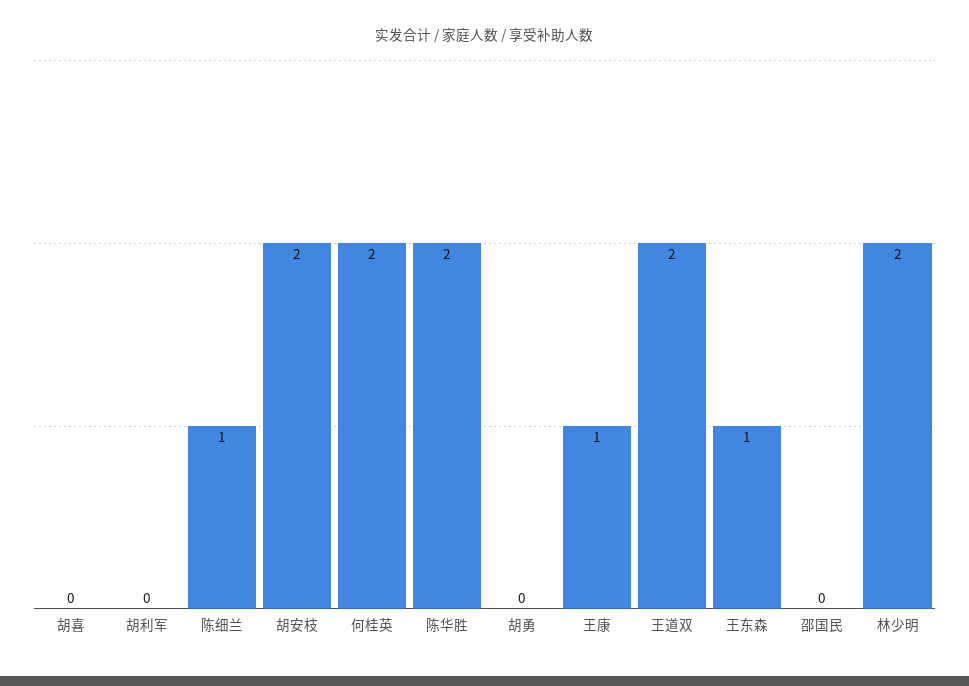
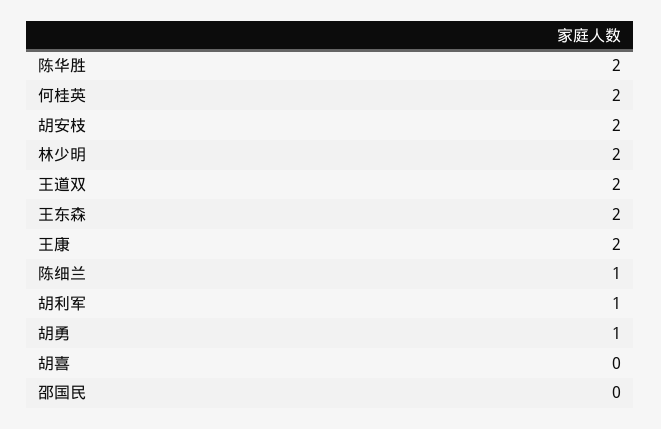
  {
    "胡喜": 0,
-   "胡利军": 0,
+   "胡利军": 1,
    "陈细兰": 1,
    "胡安枝": 2,
    "何桂英": 2,
    "陈华胜": 2,
-   "胡勇": 0,
+   "胡勇": 1,
-   "王康": 1,
+   "王康": 2,
    "王道双": 2,
-   "王东森": 1,
+   "王东森": 2,
    "邵国民": 0,
    "林少明": 2
  }

